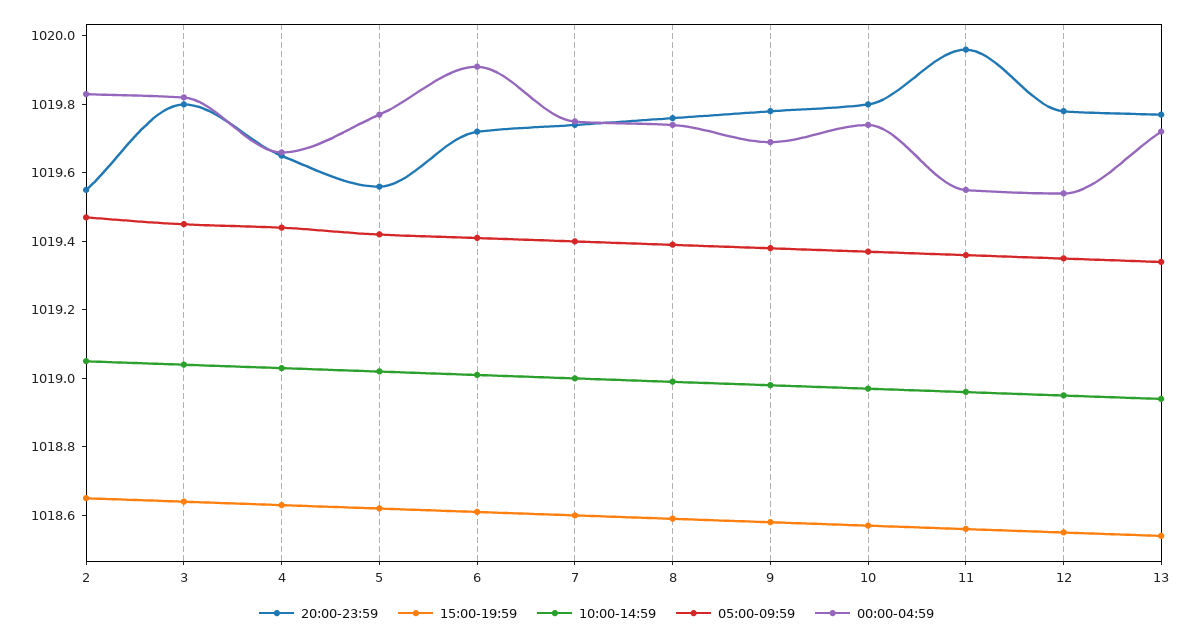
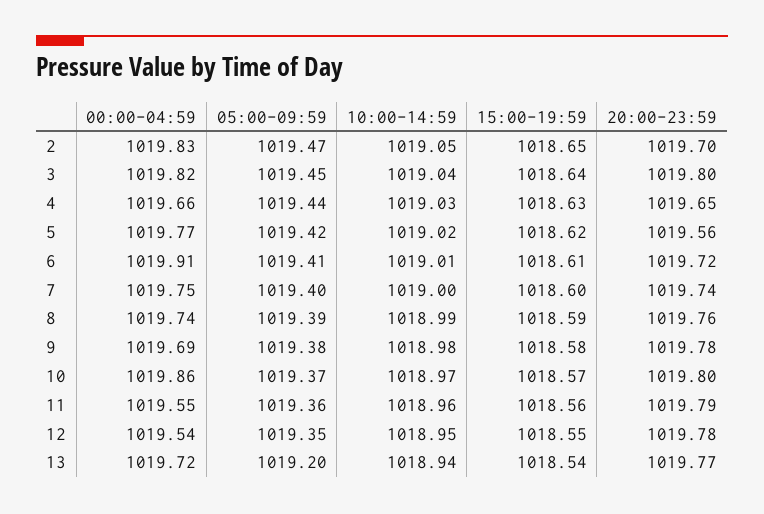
  {
    "20:00-23:59": {
-     "2": 1019.55,
+     "2": 1019.7,
      "3": 1019.8,
      "4": 1019.65,
      "5": 1019.56,
      "6": 1019.72,
      "7": 1019.74,
      "8": 1019.76,
      "9": 1019.78,
      "10": 1019.8,
-     "11": 1019.95,
+     "11": 1019.79,
      "12": 1019.78,
      "13": 1019.77
    },
    "15:00-19:59": {
      "2": 1018.65,
      "3": 1018.64,
      "4": 1018.63,
      "5": 1018.62,
      "6": 1018.61,
      "7": 1018.6,
      "8": 1018.59,
      "9": 1018.58,
      "10": 1018.57,
      "11": 1018.56,
      "12": 1018.55,
      "13": 1018.54
    },
    "10:00-14:59": {
      "2": 1019.05,
      "3": 1019.04,
      "4": 1019.03,
      "5": 1019.02,
      "6": 1019.01,
      "7": 1019,
      "8": 1018.99,
      "9": 1018.98,
      "10": 1018.97,
      "11": 1018.96,
      "12": 1018.95,
      "13": 1018.94
    },
    "05:00-09:59": {
      "2": 1019.47,
      "3": 1019.45,
      "4": 1019.44,
      "5": 1019.42,
      "6": 1019.41,
      "7": 1019.4,
      "8": 1019.39,
      "9": 1019.38,
      "10": 1019.37,
      "11": 1019.36,
      "12": 1019.35,
-     "13": 1019.35
+     "13": 1019.2
    },
    "00:00-04:59": {
      "2": 1019.83,
      "3": 1019.82,
      "4": 1019.66,
      "5": 1019.77,
      "6": 1019.91,
      "7": 1019.75,
      "8": 1019.74,
      "9": 1019.69,
-     "10": 1019.75,
+     "10": 1019.86,
      "11": 1019.55,
      "12": 1019.54,
      "13": 1019.72
    }
  }

